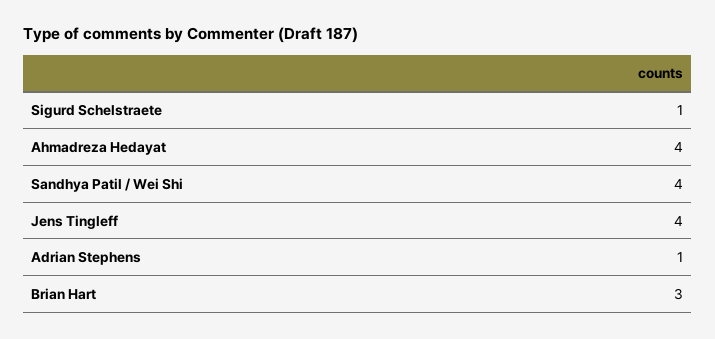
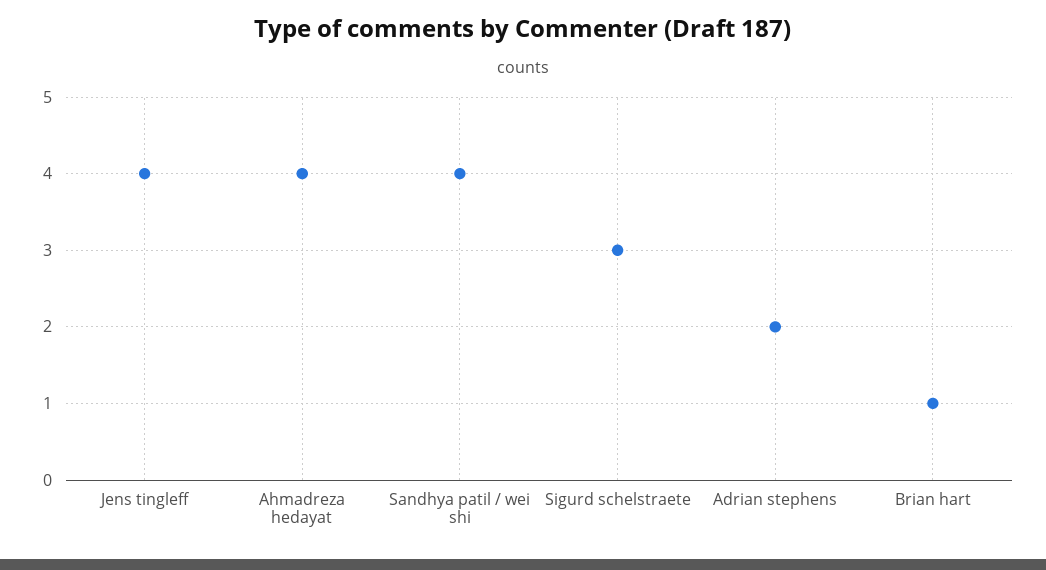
  {
-   "Sigurd Schelstraete": 1,
+   "Sigurd Schelstraete": 3,
    "Ahmadreza Hedayat": 4,
    "Sandhya Patil / Wei Shi": 4,
    "Jens Tingleff": 4,
-   "Adrian Stephens": 1,
+   "Adrian Stephens": 2,
-   "Brian Hart": 3
+   "Brian Hart": 1
  }

